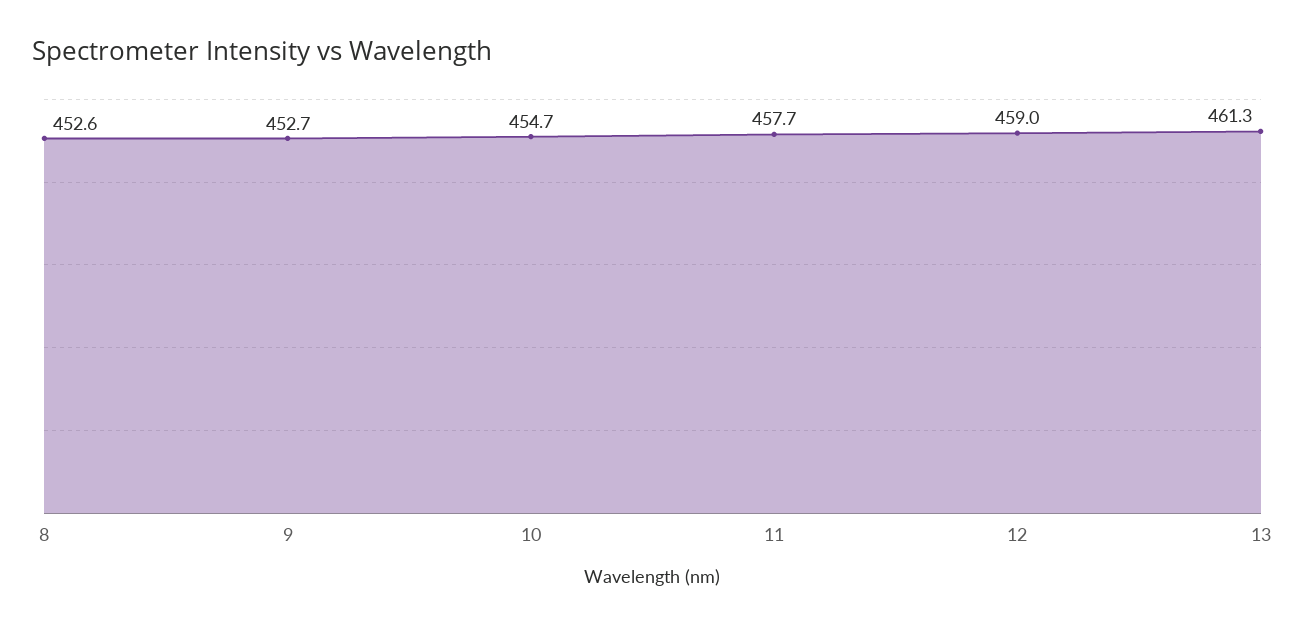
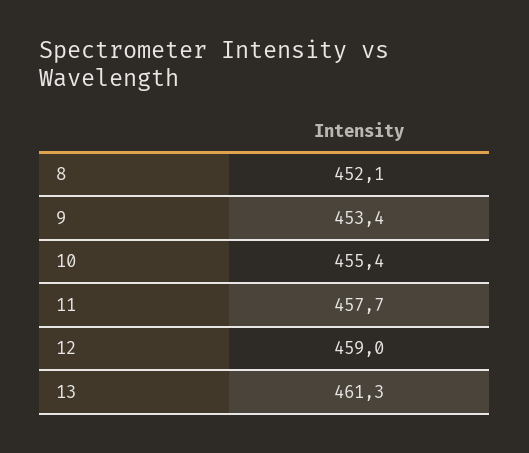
  {
-   "8": 452.6,
+   "8": 452.1,
-   "9": 452.7,
+   "9": 453.4,
-   "10": 454.7,
+   "10": 455.4,
    "11": 457.7,
    "12": 459,
    "13": 461.3
  }

